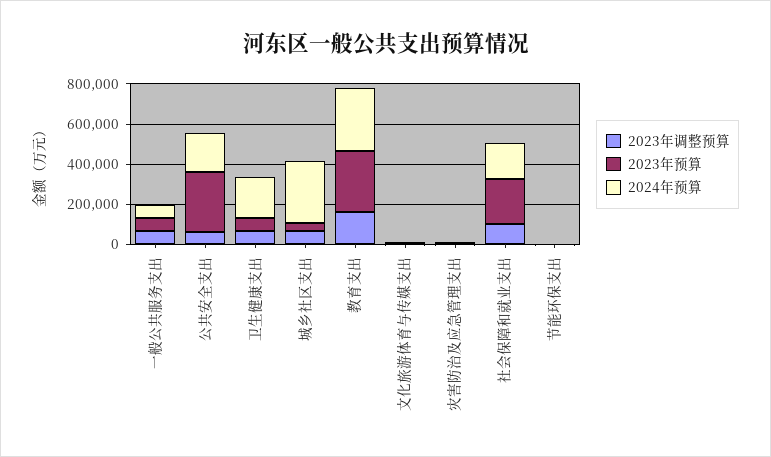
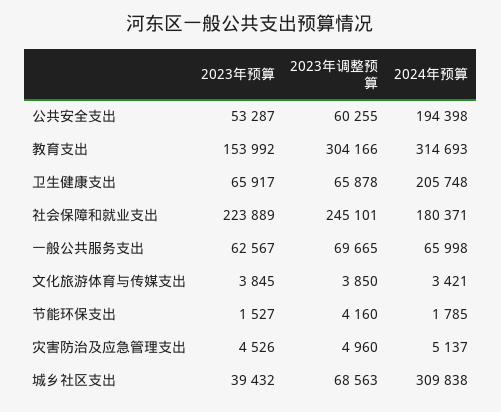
  {
    "2023年调整预算": {
      "一般公共服务支出": 69665,
      "公共安全支出": 60255,
      "卫生健康支出": 65878,
      "城乡社区支出": 68563,
-     "教育支出": 150000,
+     "教育支出": 304166,
      "文化旅游体育与传媒支出": 3850,
      "灾害防治及应急管理支出": 4960,
-     "社会保障和就业支出": 100000,
+     "社会保障和就业支出": 245101,
      "节能环保支出": 4160
    },
    "2023年预算": {
      "一般公共服务支出": 62567,
-     "公共安全支出": 300000,
+     "公共安全支出": 53287,
      "卫生健康支出": 65917,
      "城乡社区支出": 39432,
-     "教育支出": 300000,
+     "教育支出": 153992,
      "文化旅游体育与传媒支出": 3845,
      "灾害防治及应急管理支出": 4526,
      "社会保障和就业支出": 223889,
      "节能环保支出": 1527
    },
    "2024年预算": {
      "一般公共服务支出": 65998,
      "公共安全支出": 194398,
      "卫生健康支出": 205748,
      "城乡社区支出": 309838,
      "教育支出": 314693,
      "文化旅游体育与传媒支出": 3421,
      "灾害防治及应急管理支出": 5137,
      "社会保障和就业支出": 180371,
      "节能环保支出": 1785
    }
  }

